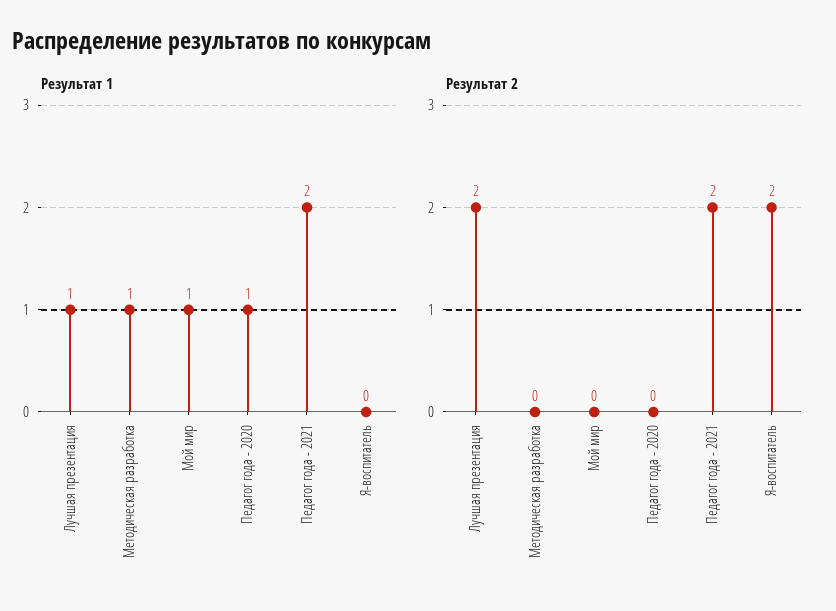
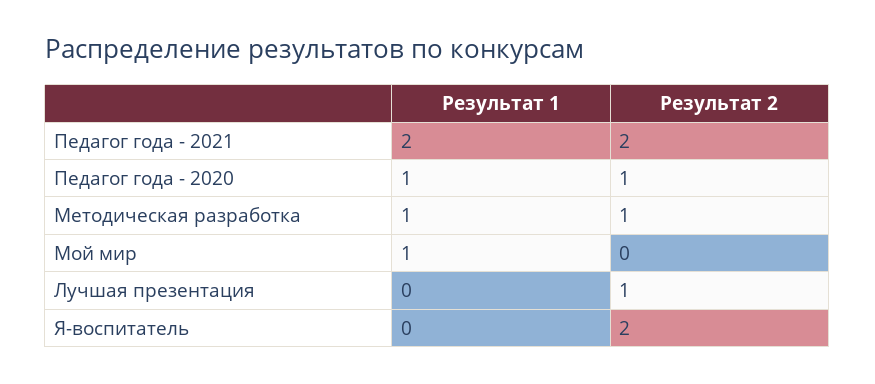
  {
    "Результат 1": {
-     "Лучшая презентация": 1,
+     "Лучшая презентация": 0,
      "Методическая разработка": 1,
      "Мой мир": 1,
      "Педагог года - 2020": 1,
      "Педагог года - 2021": 2,
      "Я-воспитатель": 0
    },
    "Результат 2": {
-     "Лучшая презентация": 2,
+     "Лучшая презентация": 1,
-     "Методическая разработка": 0,
+     "Методическая разработка": 1,
      "Мой мир": 0,
-     "Педагог года - 2020": 0,
+     "Педагог года - 2020": 1,
      "Педагог года - 2021": 2,
      "Я-воспитатель": 2
    }
  }

